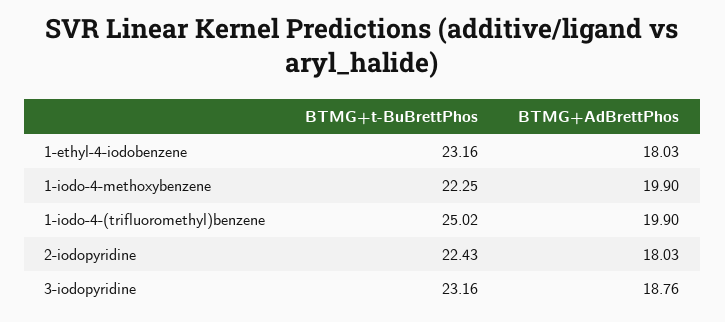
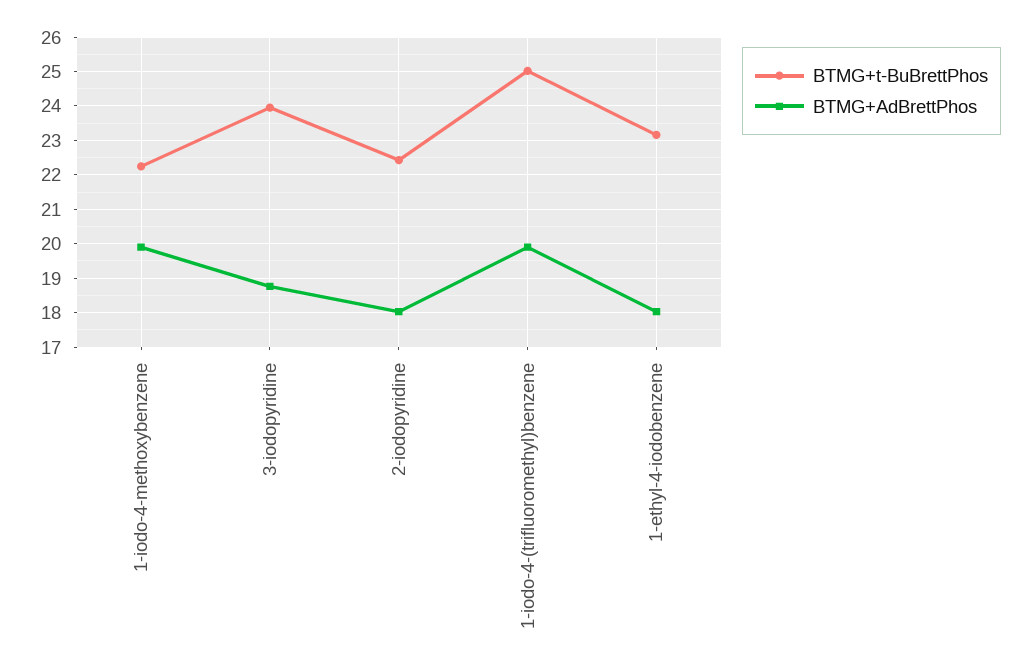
  {
    "BTMG+t-BuBrettPhos": {
      "1-ethyl-4-iodobenzene": 23.16,
      "1-iodo-4-methoxybenzene": 22.25,
      "1-iodo-4-(trifluoromethyl)benzene": 25.02,
      "2-iodopyridine": 22.43,
-     "3-iodopyridine": 23.16
+     "3-iodopyridine": 24
    },
    "BTMG+AdBrettPhos": {
      "1-ethyl-4-iodobenzene": 18.03,
      "1-iodo-4-methoxybenzene": 19.9,
      "1-iodo-4-(trifluoromethyl)benzene": 19.9,
      "2-iodopyridine": 18.03,
      "3-iodopyridine": 18.76
    }
  }

